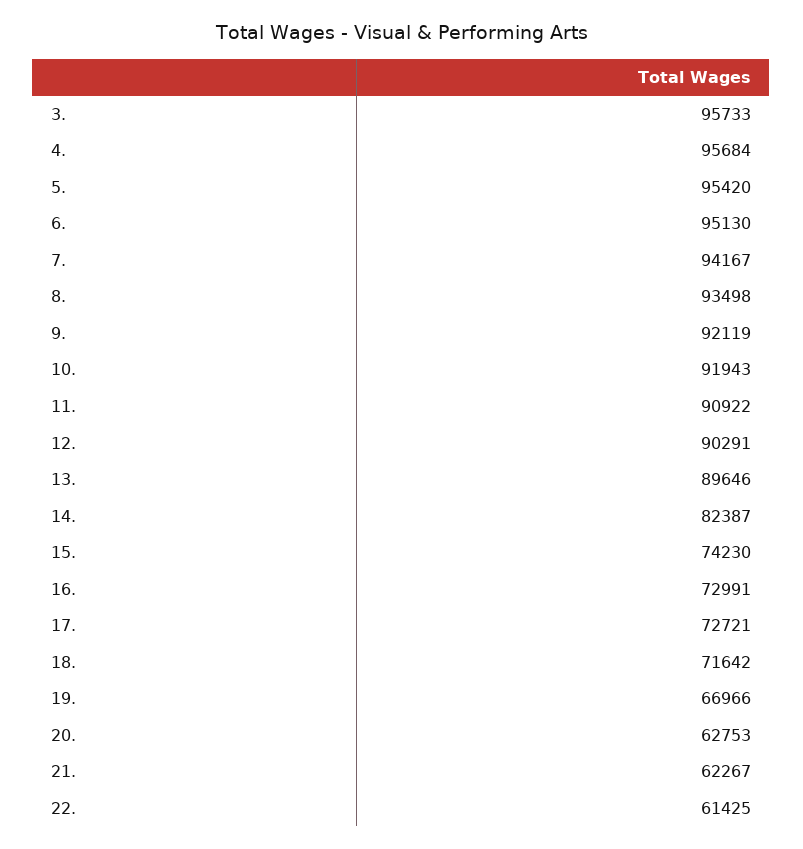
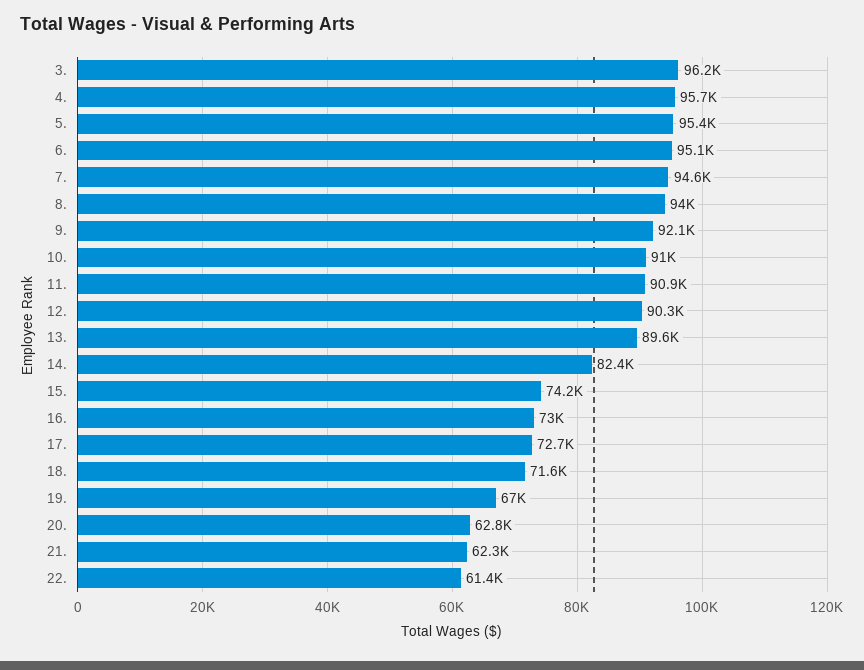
  {
-   "3.": 95733,
+   "3.": 96200,
    "4.": 95684,
    "5.": 95420,
    "6.": 95130,
-   "7.": 94167,
+   "7.": 94600,
-   "8.": 93498,
+   "8.": 94000,
    "9.": 92119,
-   "10.": 91943,
+   "10.": 91000,
    "11.": 90922,
    "12.": 90291,
    "13.": 89646,
    "14.": 82387,
    "15.": 74230,
    "16.": 72991,
    "17.": 72721,
    "18.": 71642,
    "19.": 66966,
    "20.": 62753,
    "21.": 62267,
    "22.": 61425
  }

